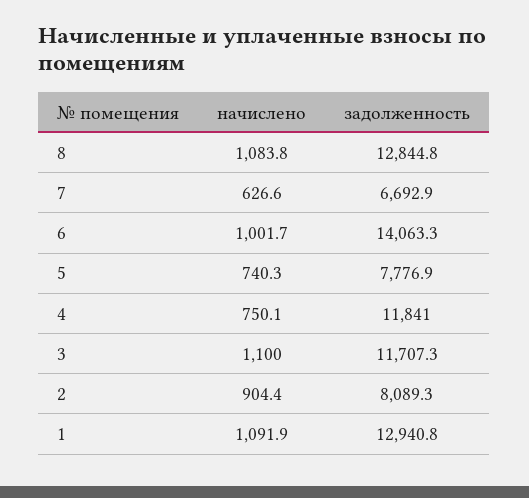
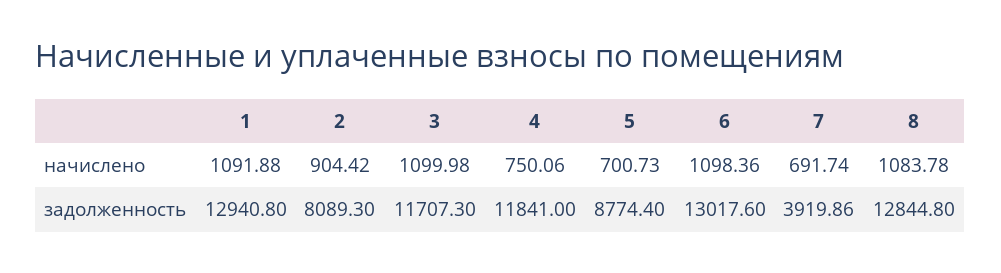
  {
    "начислено": {
      "8": 1083.78,
-     "7": 626.6,
+     "7": 691.74,
-     "6": 1001.7,
+     "6": 1098.36,
-     "5": 740.3,
+     "5": 700.73,
      "4": 750.06,
      "3": 1099.98,
      "2": 904.42,
      "1": 1091.88
    },
    "задолженность": {
      "8": 12844.8,
-     "7": 6692.9,
+     "7": 3919.86,
-     "6": 14063.3,
+     "6": 13017.6,
-     "5": 7776.9,
+     "5": 8774.4,
      "4": 11841,
      "3": 11707.3,
      "2": 8089.3,
      "1": 12940.8
    }
  }

